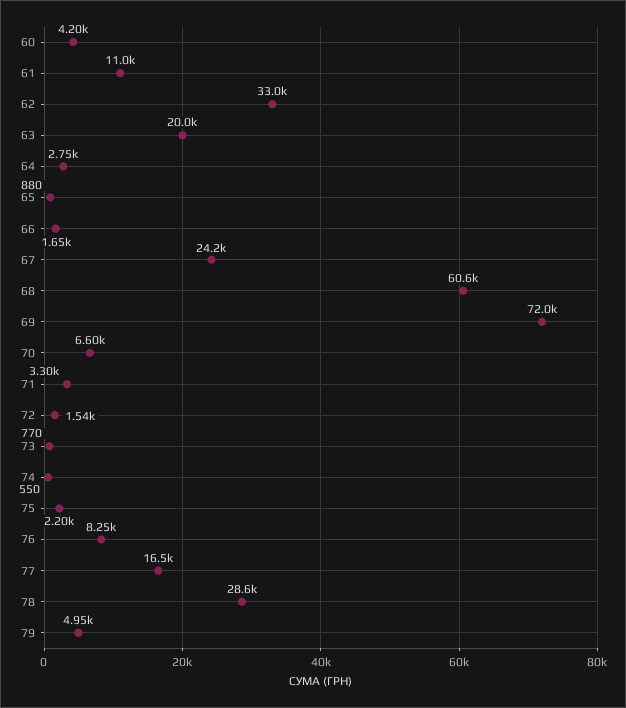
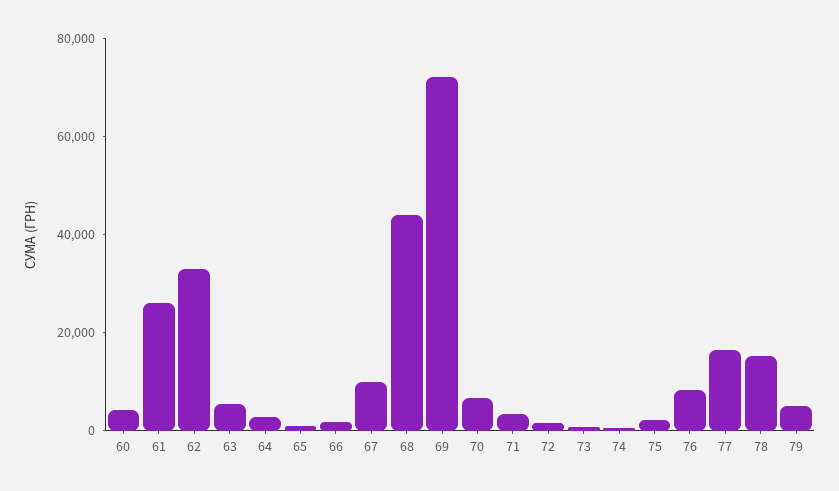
  {
    "60": 4200,
-   "61": 11000,
+   "61": 25000,
    "62": 33000,
-   "63": 20000,
+   "63": 5000,
    "64": 2750,
    "65": 880,
    "66": 1650,
-   "67": 24200,
+   "67": 10000,
-   "68": 60600,
+   "68": 45000,
    "69": 72000,
    "70": 6600,
    "71": 3300,
    "72": 1540,
    "73": 770,
    "74": 550,
    "75": 2200,
    "76": 8250,
    "77": 16500,
-   "78": 28600,
+   "78": 15000,
    "79": 4950
  }

